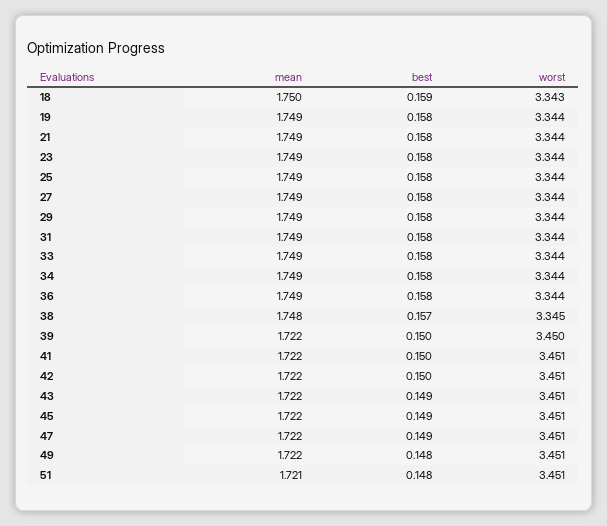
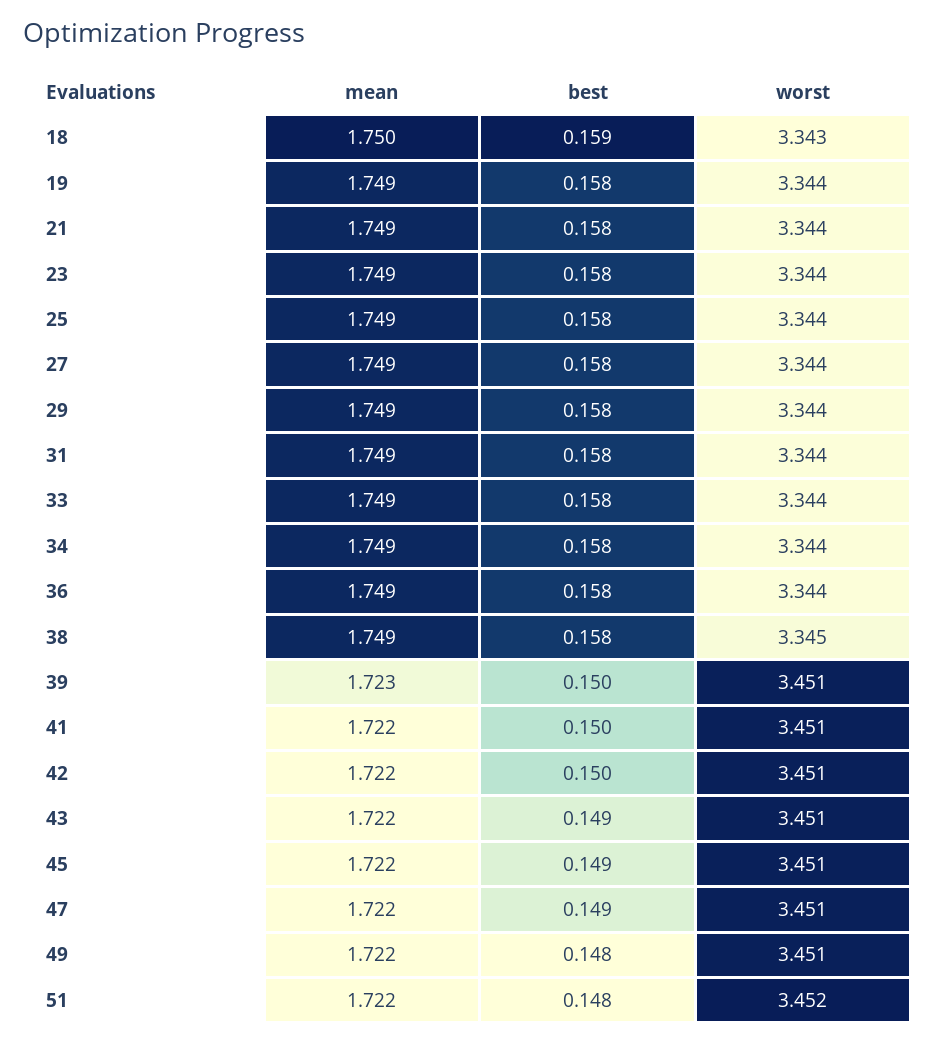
  {
    "mean": {
      "18": 1.75,
      "19": 1.749,
      "21": 1.749,
      "23": 1.749,
      "25": 1.749,
      "27": 1.749,
      "29": 1.749,
      "31": 1.749,
      "33": 1.749,
      "34": 1.749,
      "36": 1.749,
-     "38": 1.748,
+     "38": 1.749,
-     "39": 1.722,
+     "39": 1.723,
      "41": 1.722,
      "42": 1.722,
      "43": 1.722,
      "45": 1.722,
      "47": 1.722,
      "49": 1.722,
-     "51": 1.721
+     "51": 1.722
    },
    "best": {
      "18": 0.159,
      "19": 0.158,
      "21": 0.158,
      "23": 0.158,
      "25": 0.158,
      "27": 0.158,
      "29": 0.158,
      "31": 0.158,
      "33": 0.158,
      "34": 0.158,
      "36": 0.158,
-     "38": 0.157,
+     "38": 0.158,
      "39": 0.15,
      "41": 0.15,
      "42": 0.15,
      "43": 0.149,
      "45": 0.149,
      "47": 0.149,
      "49": 0.148,
      "51": 0.148
    },
    "worst": {
      "18": 3.343,
      "19": 3.344,
      "21": 3.344,
      "23": 3.344,
      "25": 3.344,
      "27": 3.344,
      "29": 3.344,
      "31": 3.344,
      "33": 3.344,
      "34": 3.344,
      "36": 3.344,
      "38": 3.345,
-     "39": 3.45,
+     "39": 3.451,
      "41": 3.451,
      "42": 3.451,
      "43": 3.451,
      "45": 3.451,
      "47": 3.451,
      "49": 3.451,
-     "51": 3.451
+     "51": 3.452
    }
  }

